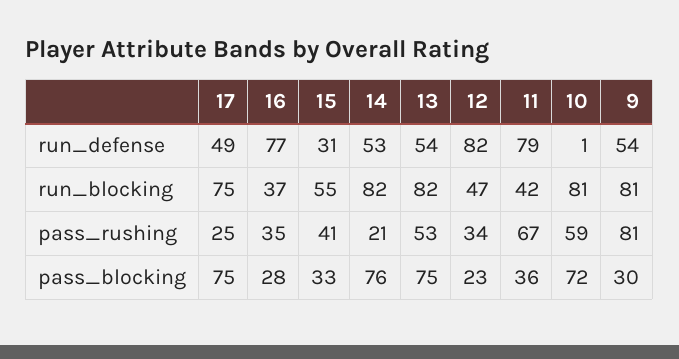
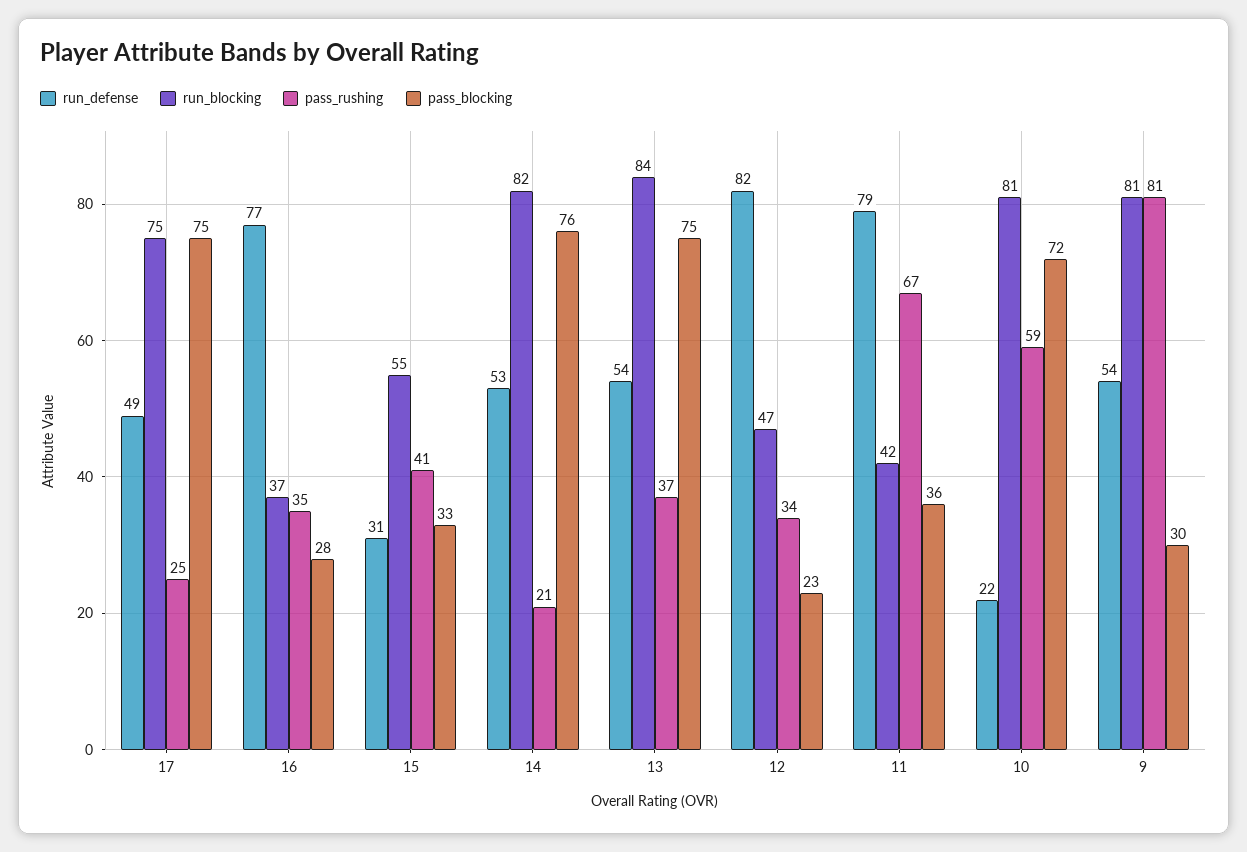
  {
    "run_defense": {
      "17": 49,
      "16": 77,
      "15": 31,
      "14": 53,
      "13": 54,
      "12": 82,
      "11": 79,
-     "10": 1,
+     "10": 22,
      "9": 54
    },
    "run_blocking": {
      "17": 75,
      "16": 37,
      "15": 55,
      "14": 82,
-     "13": 82,
+     "13": 84,
      "12": 47,
      "11": 42,
      "10": 81,
      "9": 81
    },
    "pass_rushing": {
      "17": 25,
      "16": 35,
      "15": 41,
      "14": 21,
-     "13": 53,
+     "13": 37,
      "12": 34,
      "11": 67,
      "10": 59,
      "9": 81
    },
    "pass_blocking": {
      "17": 75,
      "16": 28,
      "15": 33,
      "14": 76,
      "13": 75,
      "12": 23,
      "11": 36,
      "10": 72,
      "9": 30
    }
  }

